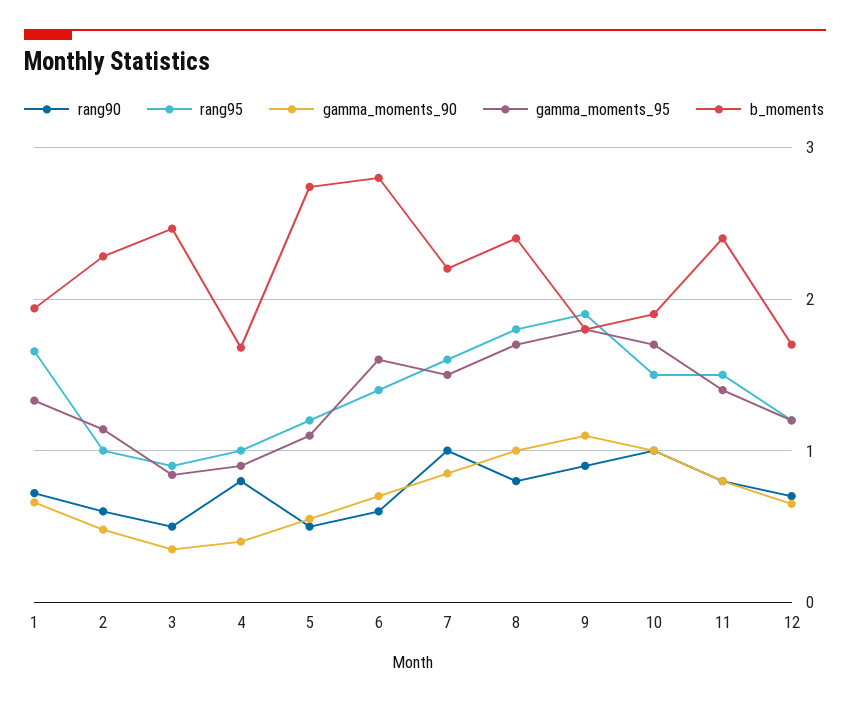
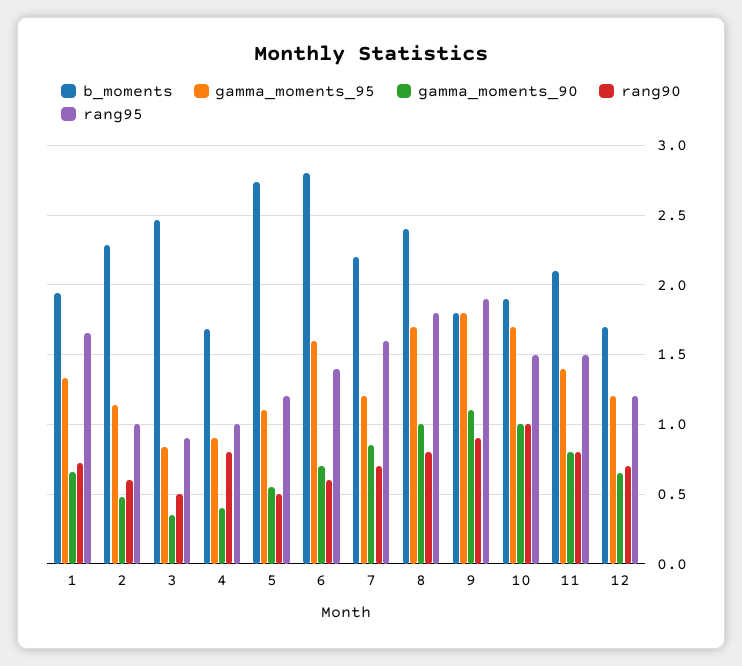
  {
    "rang90": {
      "1": 0.7,
      "2": 0.6,
      "3": 0.5,
      "4": 0.8,
      "5": 0.5,
      "6": 0.6,
-     "7": 1,
+     "7": 0.7,
      "8": 0.8,
      "9": 0.9,
      "10": 1,
      "11": 0.8,
      "12": 0.7
    },
    "rang95": {
      "1": 1.65,
      "2": 1,
      "3": 0.9,
      "4": 1,
      "5": 1.2,
      "6": 1.4,
      "7": 1.6,
      "8": 1.8,
      "9": 1.9,
      "10": 1.5,
      "11": 1.5,
      "12": 1.2
    },
    "gamma_moments_90": {
      "1": 0.65,
      "2": 0.5,
      "3": 0.35,
      "4": 0.4,
      "5": 0.55,
      "6": 0.7,
      "7": 0.85,
      "8": 1,
      "9": 1.1,
      "10": 1,
      "11": 0.8,
      "12": 0.65
    },
    "gamma_moments_95": {
      "1": 1.35,
      "2": 1.15,
      "3": 0.85,
      "4": 0.9,
      "5": 1.1,
      "6": 1.6,
-     "7": 1.5,
+     "7": 1.2,
      "8": 1.7,
      "9": 1.8,
      "10": 1.7,
      "11": 1.4,
      "12": 1.2
    },
    "b_moments": {
      "1": 1.95,
      "2": 2.3,
      "3": 2.45,
      "4": 1.7,
      "5": 2.75,
      "6": 2.8,
      "7": 2.2,
      "8": 2.4,
      "9": 1.8,
      "10": 1.9,
-     "11": 2.4,
+     "11": 2.1,
      "12": 1.7
    }
  }

